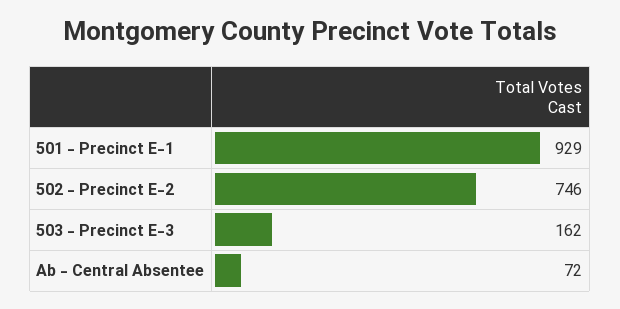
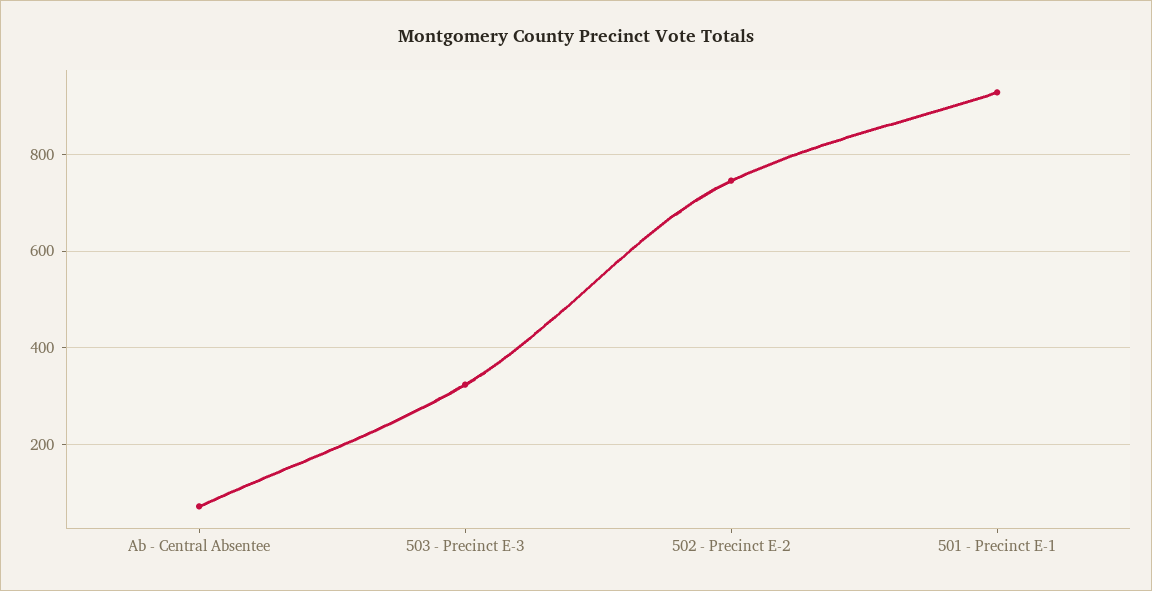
  {
    "501 - Precinct E-1": 929,
    "502 - Precinct E-2": 746,
-   "503 - Precinct E-3": 162,
+   "503 - Precinct E-3": 320,
    "Ab - Central Absentee": 72
  }

